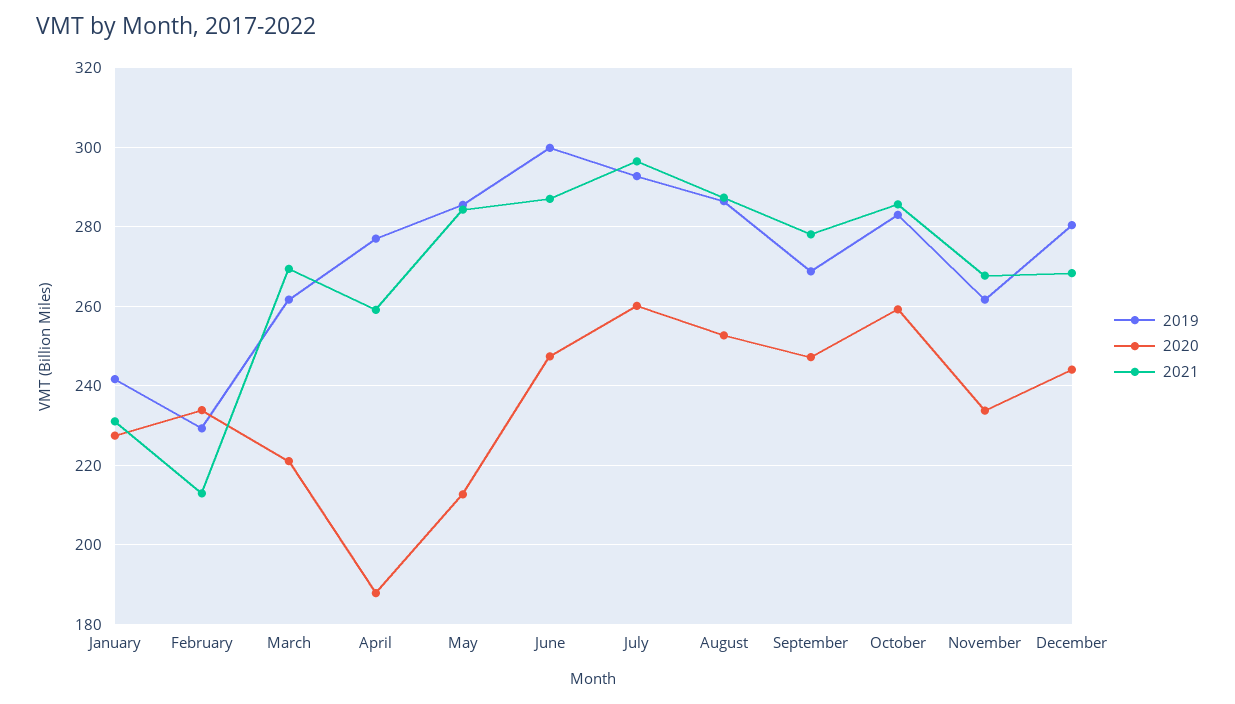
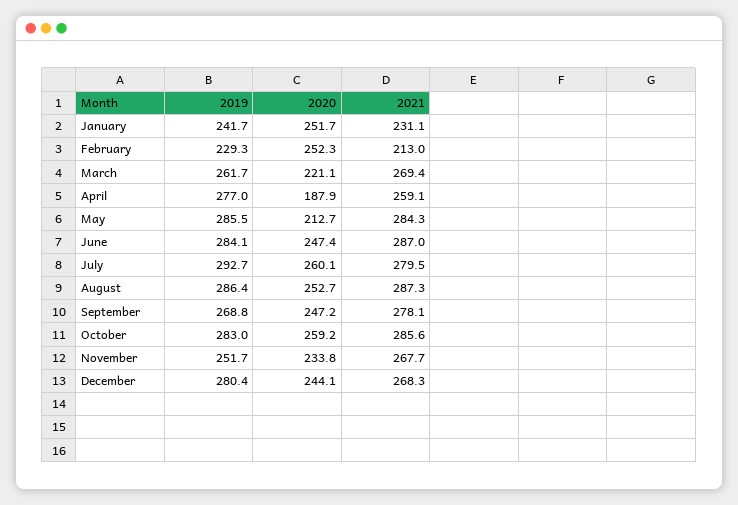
  {
    "2019": {
      "January": 241.7,
      "February": 229.3,
      "March": 261.7,
      "April": 277,
      "May": 285.5,
-     "June": 300,
+     "June": 284.1,
      "July": 292.7,
      "August": 286.4,
      "September": 268.8,
      "October": 283,
-     "November": 262,
+     "November": 251.7,
      "December": 280.4
    },
    "2020": {
-     "January": 228,
+     "January": 251.7,
-     "February": 234,
+     "February": 252.3,
      "March": 221.1,
      "April": 187.9,
      "May": 212.7,
      "June": 247.4,
      "July": 260.1,
      "August": 252.7,
      "September": 247.2,
      "October": 259.2,
      "November": 233.8,
      "December": 244.1
    },
    "2021": {
      "January": 231.1,
      "February": 213,
      "March": 269.4,
      "April": 259.1,
      "May": 284.3,
      "June": 287,
-     "July": 296,
+     "July": 279.5,
      "August": 287.3,
      "September": 278.1,
      "October": 285.6,
      "November": 267.7,
      "December": 268.3
    }
  }

